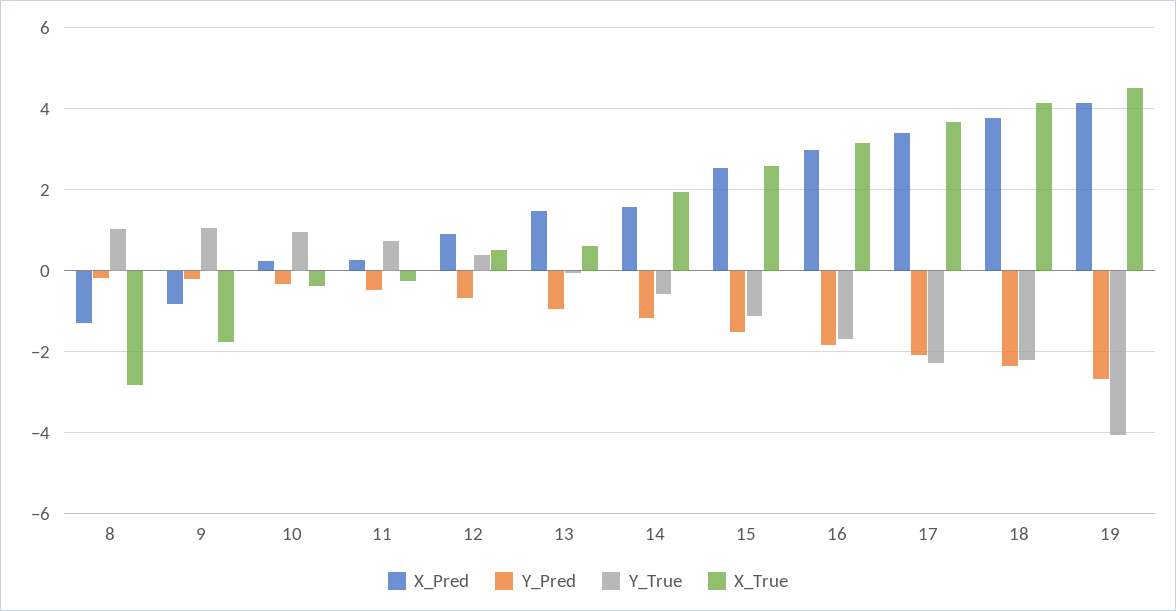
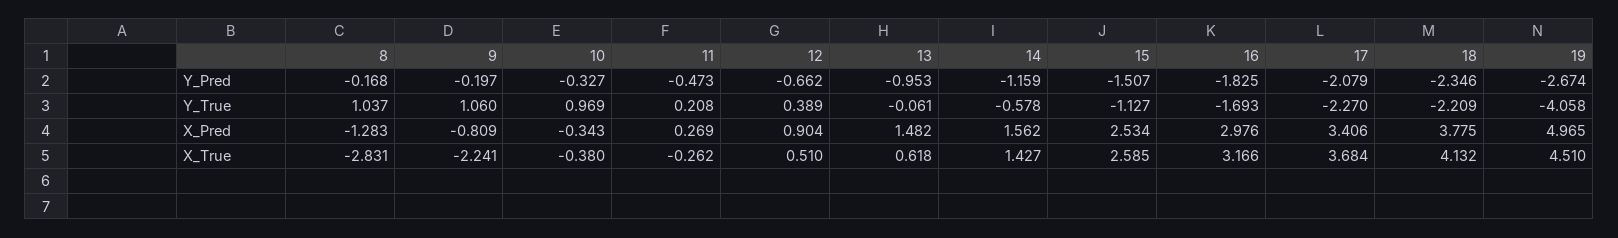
  {
    "X_Pred": {
      "8": -1.283,
      "9": -0.809,
-     "10": 0.2,
+     "10": -0.343,
      "11": 0.269,
      "12": 0.904,
      "13": 1.482,
      "14": 1.562,
      "15": 2.534,
      "16": 2.976,
      "17": 3.406,
      "18": 3.775,
-     "19": 4.2
+     "19": 4.965
    },
    "Y_Pred": {
      "8": -0.168,
      "9": -0.197,
      "10": -0.327,
      "11": -0.473,
      "12": -0.662,
      "13": -0.953,
      "14": -1.159,
      "15": -1.507,
      "16": -1.825,
      "17": -2.079,
      "18": -2.346,
      "19": -2.674
    },
    "Y_True": {
      "8": 1.037,
      "9": 1.06,
      "10": 0.969,
-     "11": 0.8,
+     "11": 0.208,
      "12": 0.389,
      "13": -0.061,
      "14": -0.578,
      "15": -1.127,
      "16": -1.693,
      "17": -2.27,
      "18": -2.209,
      "19": -4.058
    },
    "X_True": {
      "8": -2.831,
-     "9": -1.8,
+     "9": -2.241,
      "10": -0.38,
      "11": -0.262,
      "12": 0.51,
      "13": 0.618,
-     "14": 2,
+     "14": 1.427,
      "15": 2.585,
      "16": 3.166,
      "17": 3.684,
      "18": 4.132,
      "19": 4.51
    }
  }

